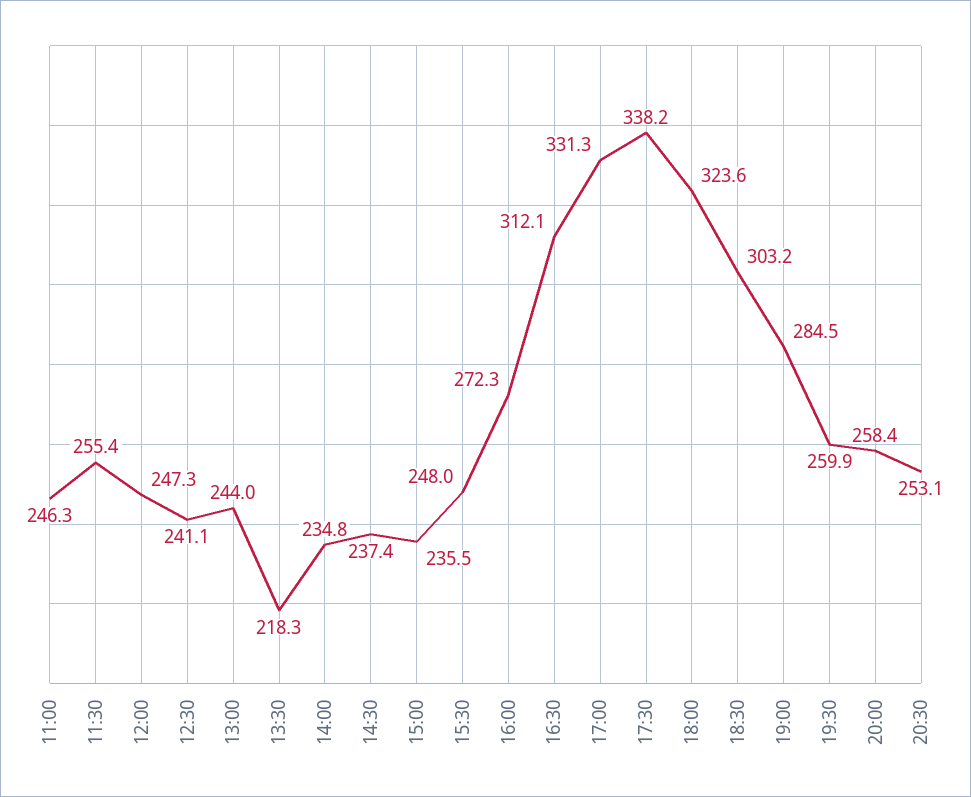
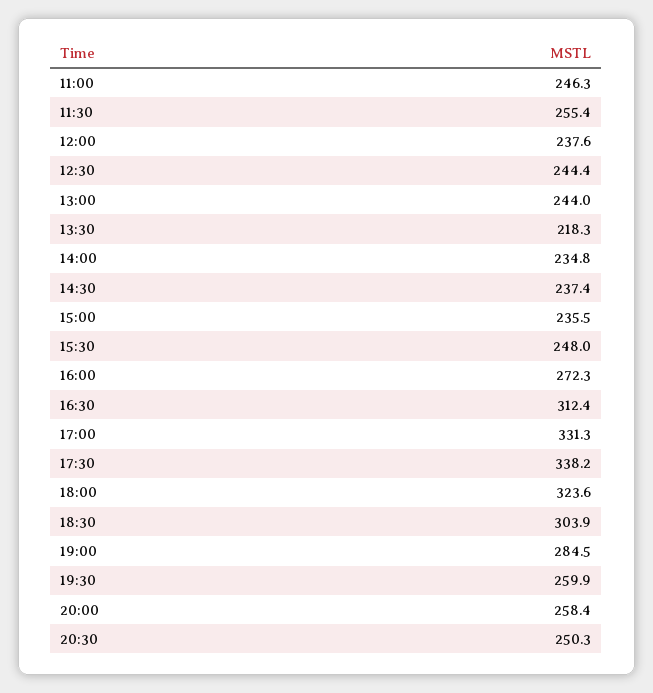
  {
    "11:00": 246.3,
    "11:30": 255.4,
-   "12:00": 247.3,
+   "12:00": 237.6,
-   "12:30": 241.1,
+   "12:30": 244.4,
    "13:00": 244,
    "13:30": 218.3,
    "14:00": 234.8,
    "14:30": 237.4,
    "15:00": 235.5,
    "15:30": 248,
    "16:00": 272.3,
-   "16:30": 312.1,
+   "16:30": 312.4,
    "17:00": 331.3,
    "17:30": 338.2,
    "18:00": 323.6,
-   "18:30": 303.2,
+   "18:30": 303.9,
    "19:00": 284.5,
    "19:30": 259.9,
    "20:00": 258.4,
-   "20:30": 253.1
+   "20:30": 250.3
  }

